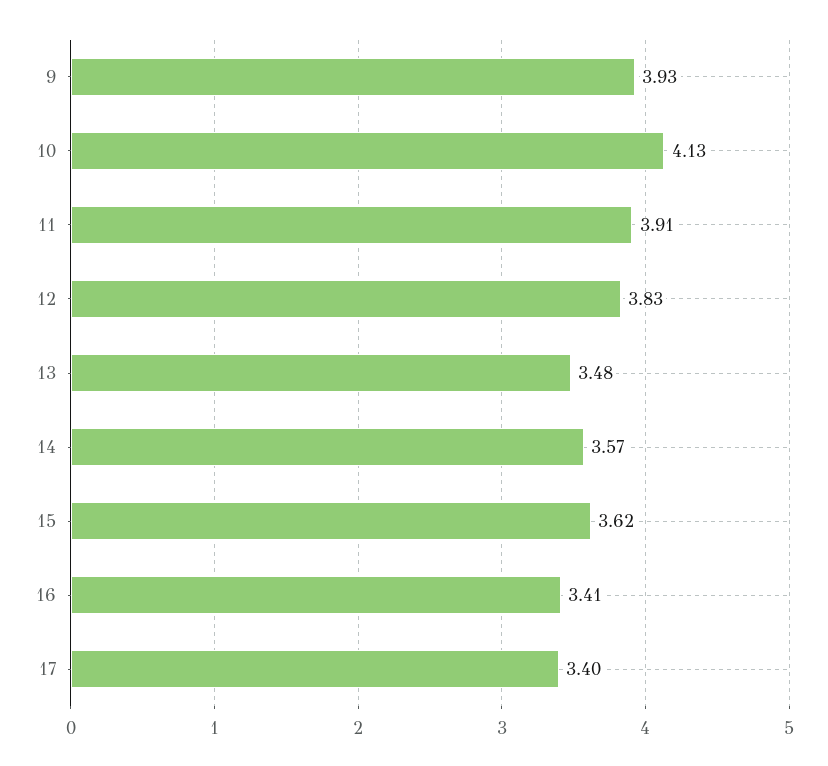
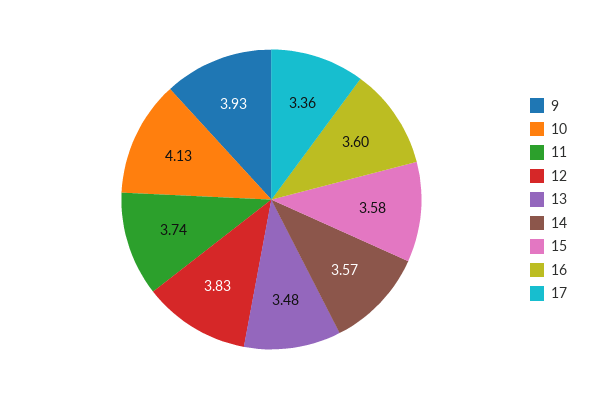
  {
    "9": 3.93,
    "10": 4.13,
-   "11": 3.91,
+   "11": 3.74,
    "12": 3.83,
    "13": 3.48,
    "14": 3.57,
-   "15": 3.62,
+   "15": 3.58,
-   "16": 3.41,
+   "16": 3.6,
-   "17": 3.4
+   "17": 3.36
  }

